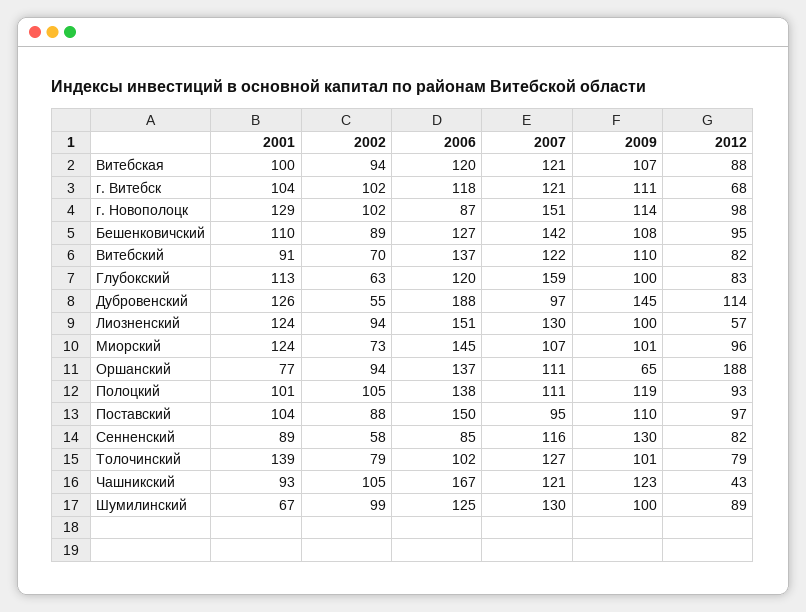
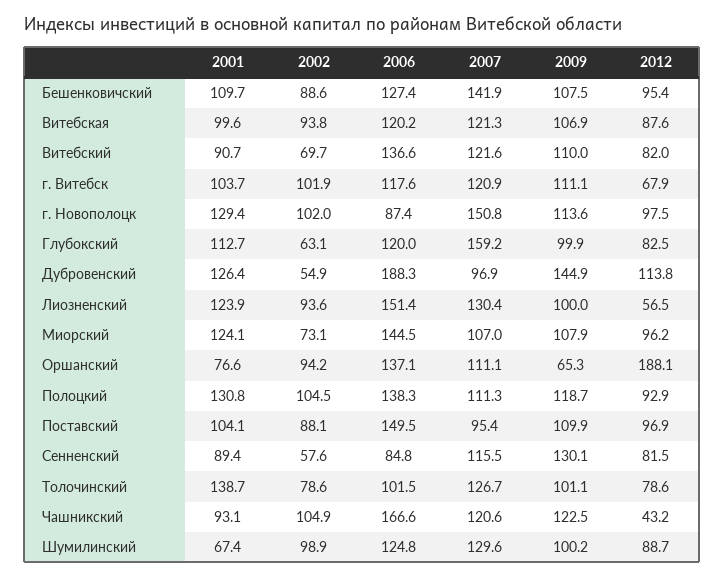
  {
    "2001": {
      "Витебская": 99.6,
      "г. Витебск": 103.7,
      "г. Новополоцк": 129.4,
      "Бешенковичский": 109.7,
      "Витебский": 90.7,
      "Глубокский": 112.7,
      "Дубровенский": 126.4,
      "Лиозненский": 123.9,
      "Миорский": 124.1,
      "Оршанский": 76.6,
-     "Полоцкий": 101,
+     "Полоцкий": 130.8,
      "Поставский": 104.1,
      "Сенненский": 89.4,
      "Толочинский": 138.7,
      "Чашникский": 93.1,
      "Шумилинский": 67.4
    },
    "2002": {
      "Витебская": 93.8,
      "г. Витебск": 101.9,
      "г. Новополоцк": 102,
      "Бешенковичский": 88.6,
      "Витебский": 69.7,
      "Глубокский": 63.1,
      "Дубровенский": 54.9,
      "Лиозненский": 93.6,
      "Миорский": 73.1,
      "Оршанский": 94.2,
      "Полоцкий": 104.5,
      "Поставский": 88.1,
      "Сенненский": 57.6,
      "Толочинский": 78.6,
      "Чашникский": 104.9,
      "Шумилинский": 98.9
    },
    "2006": {
      "Витебская": 120.2,
      "г. Витебск": 117.6,
      "г. Новополоцк": 87.4,
      "Бешенковичский": 127.4,
      "Витебский": 136.6,
      "Глубокский": 120,
      "Дубровенский": 188.3,
      "Лиозненский": 151.4,
      "Миорский": 144.5,
      "Оршанский": 137.1,
      "Полоцкий": 138.3,
      "Поставский": 149.5,
      "Сенненский": 84.8,
      "Толочинский": 101.5,
      "Чашникский": 166.6,
      "Шумилинский": 124.8
    },
    "2007": {
      "Витебская": 121.3,
      "г. Витебск": 120.9,
      "г. Новополоцк": 150.8,
      "Бешенковичский": 141.9,
      "Витебский": 121.6,
      "Глубокский": 159.2,
      "Дубровенский": 96.9,
      "Лиозненский": 130.4,
      "Миорский": 107,
      "Оршанский": 111.1,
      "Полоцкий": 111.3,
      "Поставский": 95.4,
      "Сенненский": 115.5,
      "Толочинский": 126.7,
      "Чашникский": 120.6,
      "Шумилинский": 129.6
    },
    "2009": {
      "Витебская": 106.9,
      "г. Витебск": 111.1,
      "г. Новополоцк": 113.6,
      "Бешенковичский": 107.5,
      "Витебский": 110,
      "Глубокский": 99.9,
      "Дубровенский": 144.9,
      "Лиозненский": 100,
-     "Миорский": 101,
+     "Миорский": 107.9,
      "Оршанский": 65.3,
      "Полоцкий": 118.7,
      "Поставский": 109.9,
      "Сенненский": 130.1,
      "Толочинский": 101.1,
      "Чашникский": 122.5,
      "Шумилинский": 100.2
    },
    "2012": {
      "Витебская": 87.6,
      "г. Витебск": 67.9,
      "г. Новополоцк": 97.5,
      "Бешенковичский": 95.4,
      "Витебский": 82,
      "Глубокский": 82.5,
      "Дубровенский": 113.8,
      "Лиозненский": 56.5,
      "Миорский": 96.2,
      "Оршанский": 188.1,
      "Полоцкий": 92.9,
      "Поставский": 96.9,
      "Сенненский": 81.5,
      "Толочинский": 78.6,
      "Чашникский": 43.2,
      "Шумилинский": 88.7
    }
  }

